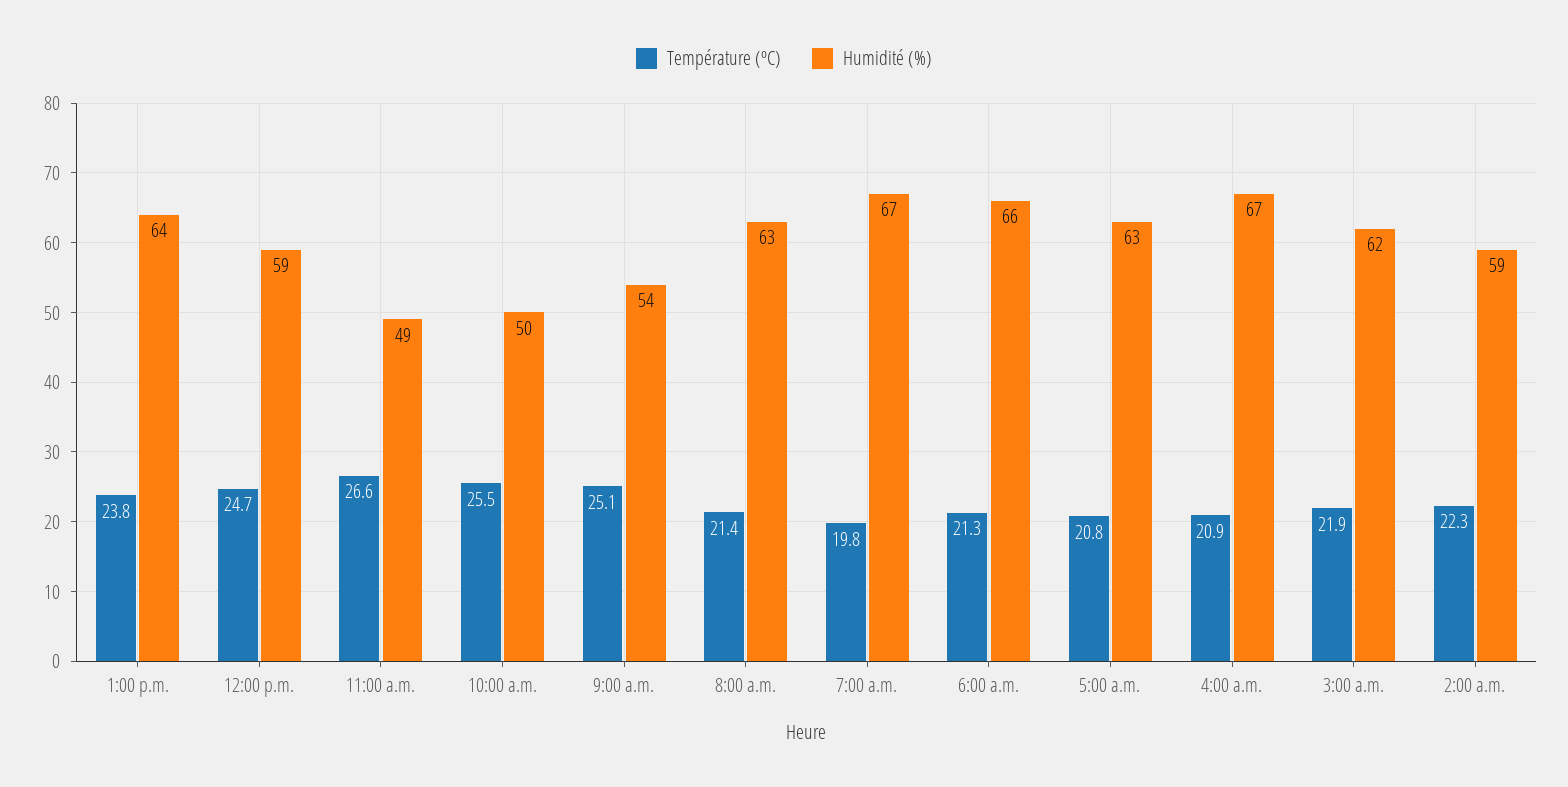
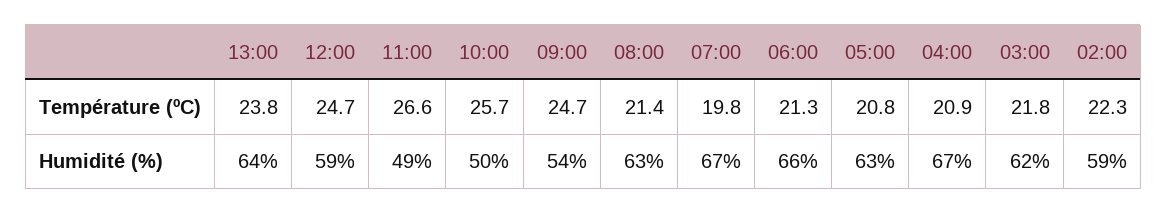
  {
    "Température (ºC)": {
      "1:00 p.m.": 23.8,
      "12:00 p.m.": 24.7,
      "11:00 a.m.": 26.6,
-     "10:00 a.m.": 25.5,
+     "10:00 a.m.": 25.7,
-     "9:00 a.m.": 25.1,
+     "9:00 a.m.": 24.7,
      "8:00 a.m.": 21.4,
      "7:00 a.m.": 19.8,
      "6:00 a.m.": 21.3,
      "5:00 a.m.": 20.8,
      "4:00 a.m.": 20.9,
-     "3:00 a.m.": 21.9,
+     "3:00 a.m.": 21.8,
      "2:00 a.m.": 22.3
    },
    "Humidité (%)": {
      "1:00 p.m.": 64,
      "12:00 p.m.": 59,
      "11:00 a.m.": 49,
      "10:00 a.m.": 50,
      "9:00 a.m.": 54,
      "8:00 a.m.": 63,
      "7:00 a.m.": 67,
      "6:00 a.m.": 66,
      "5:00 a.m.": 63,
      "4:00 a.m.": 67,
      "3:00 a.m.": 62,
      "2:00 a.m.": 59
    }
  }

